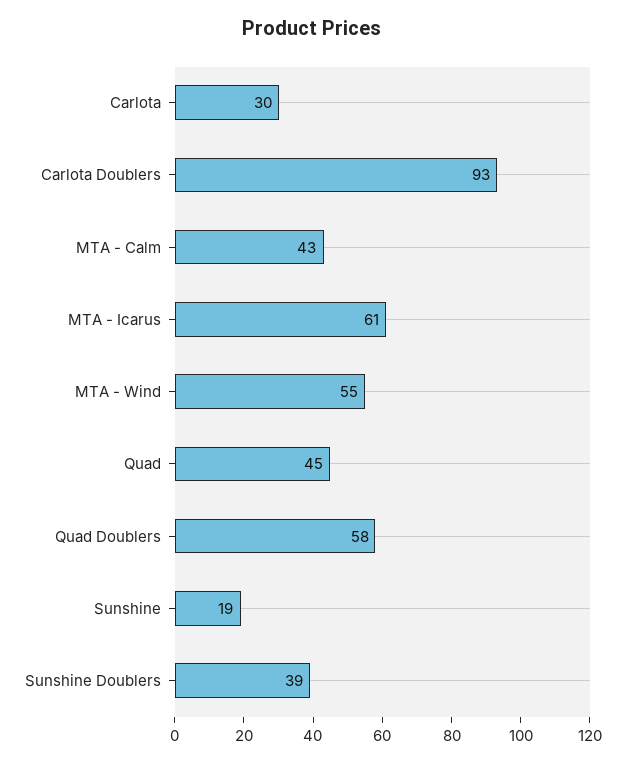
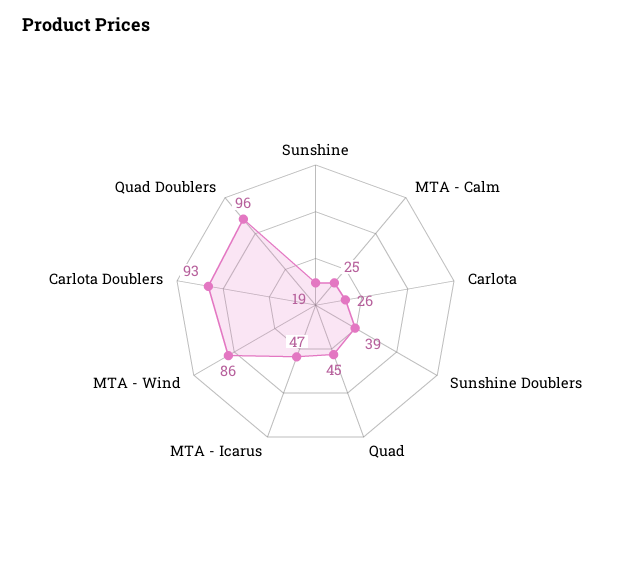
  {
-   "Carlota": 30,
+   "Carlota": 26,
    "Carlota Doublers": 93,
-   "MTA - Calm": 43,
+   "MTA - Calm": 25,
-   "MTA - Icarus": 61,
+   "MTA - Icarus": 47,
-   "MTA - Wind": 55,
+   "MTA - Wind": 86,
    "Quad": 45,
-   "Quad Doublers": 58,
+   "Quad Doublers": 96,
    "Sunshine": 19,
    "Sunshine Doublers": 39
  }

